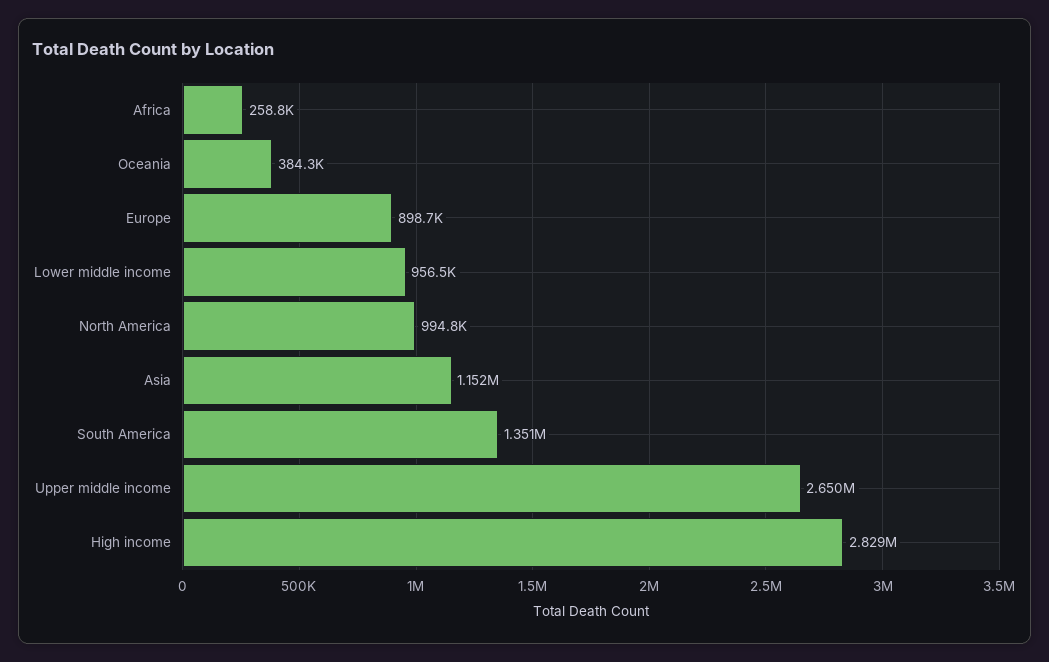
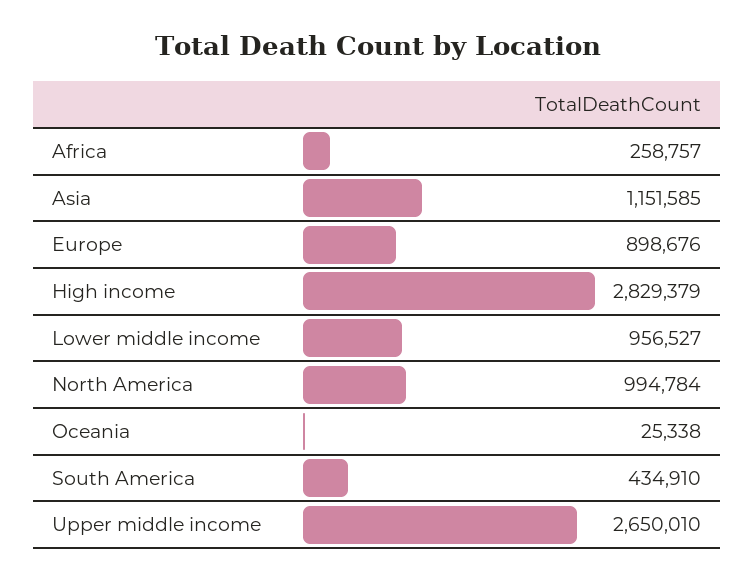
  {
    "Africa": 258757,
-   "Oceania": 384300,
+   "Oceania": 25338,
    "Europe": 898676,
    "Lower middle income": 956527,
    "North America": 994784,
    "Asia": 1151585,
-   "South America": 1351000,
+   "South America": 434910,
    "Upper middle income": 2650010,
    "High income": 2829379
  }

